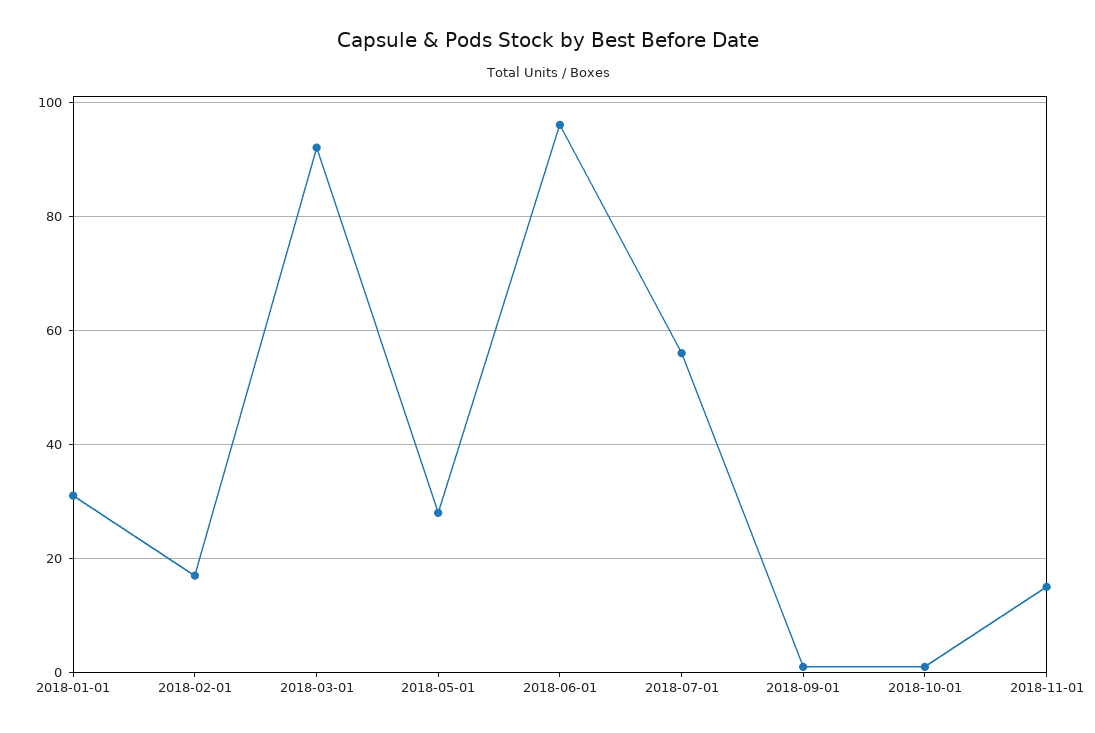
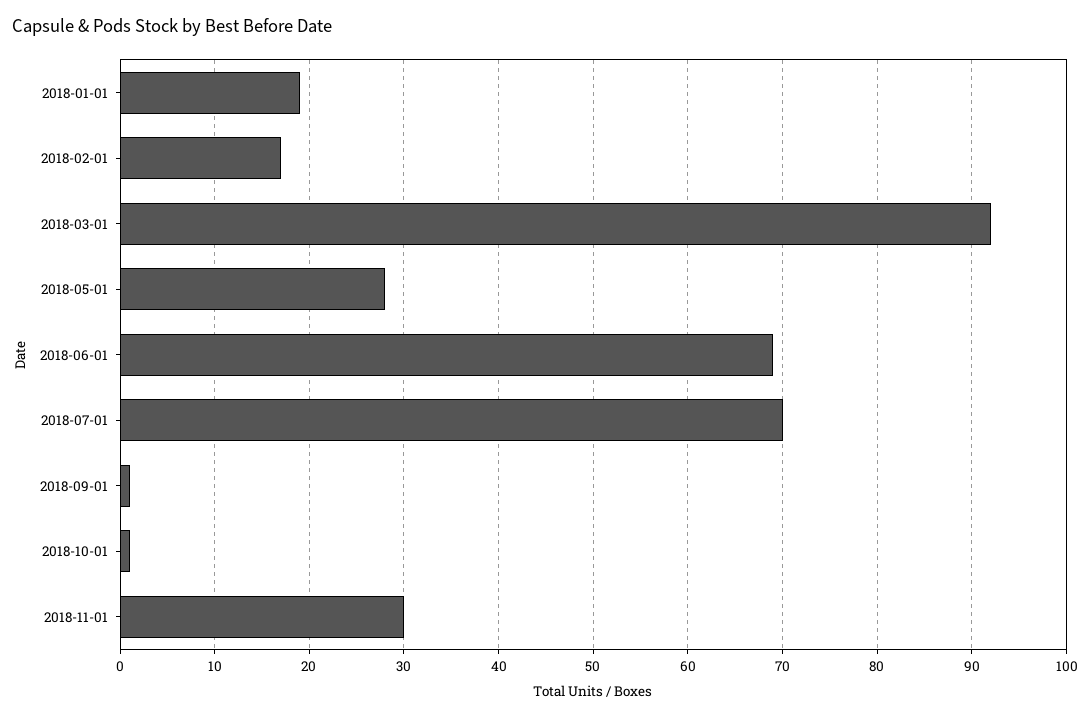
  {
-   "2018-01-01": 30,
+   "2018-01-01": 19,
    "2018-02-01": 17,
    "2018-03-01": 92,
    "2018-05-01": 28,
-   "2018-06-01": 95,
+   "2018-06-01": 69,
-   "2018-07-01": 55,
+   "2018-07-01": 70,
    "2018-09-01": 1,
    "2018-10-01": 1,
-   "2018-11-01": 15
+   "2018-11-01": 30
  }

